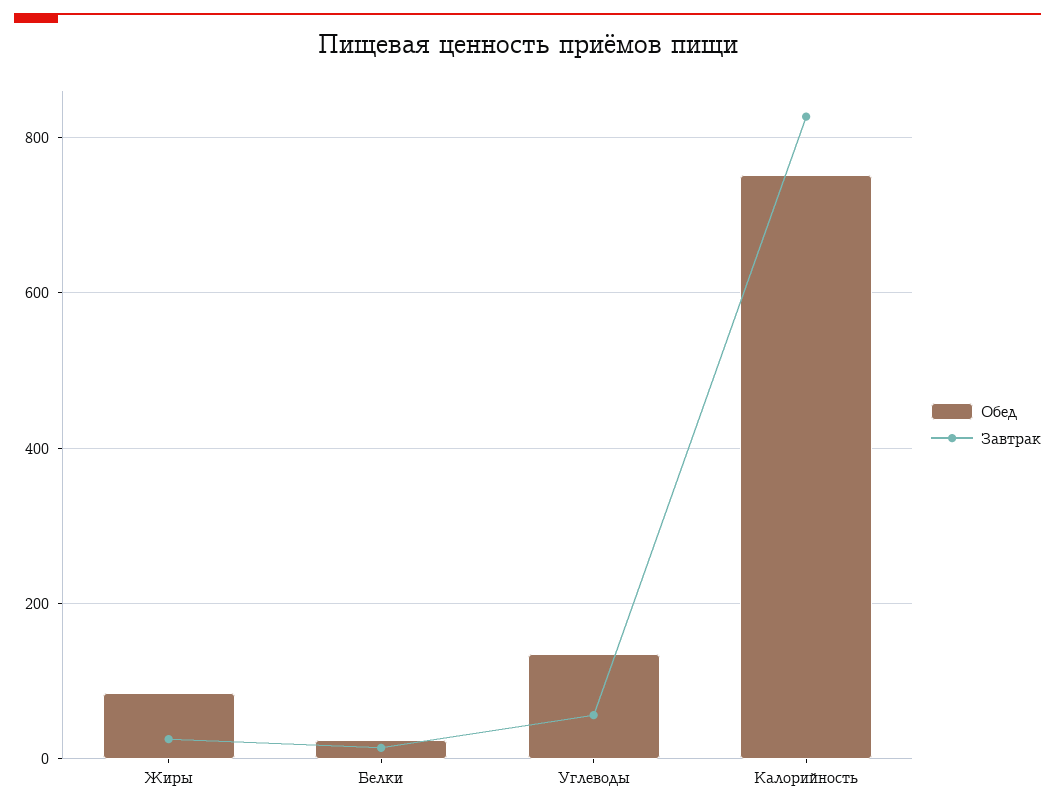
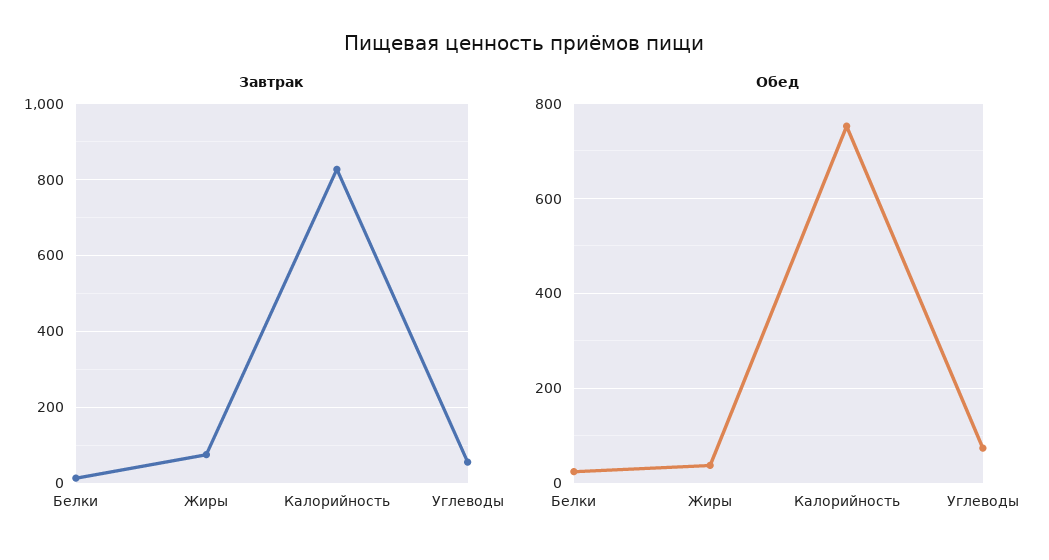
  {
    "Обед": {
-     "Жиры": 80,
+     "Жиры": 40,
      "Белки": 20,
-     "Углеводы": 140,
+     "Углеводы": 80,
      "Калорийность": 760
    },
    "Завтрак": {
-     "Жиры": 20,
+     "Жиры": 80,
      "Белки": 20,
      "Углеводы": 60,
      "Калорийность": 820
    }
  }

